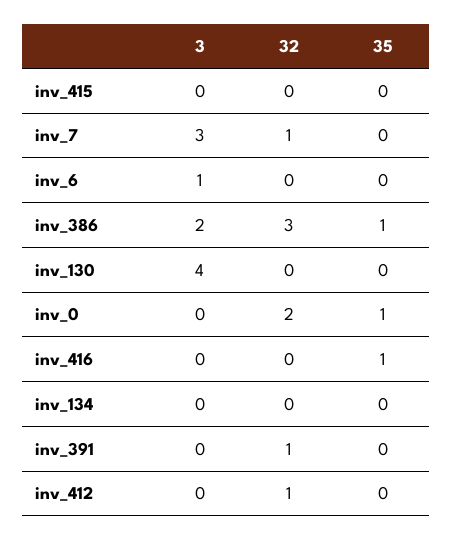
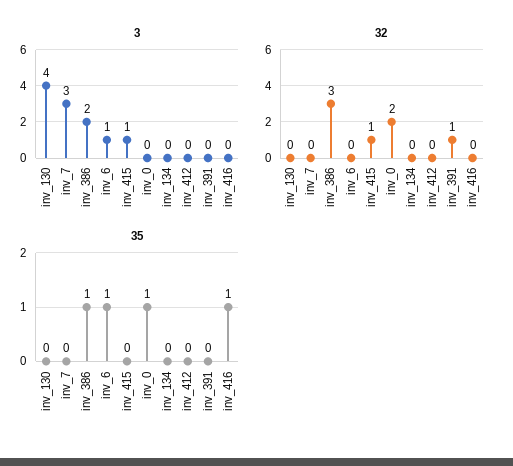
  {
    "3": {
-     "inv_415": 0,
+     "inv_415": 1,
      "inv_7": 3,
      "inv_6": 1,
      "inv_386": 2,
      "inv_130": 4,
      "inv_0": 0,
      "inv_416": 0,
      "inv_134": 0,
      "inv_391": 0,
      "inv_412": 0
    },
    "32": {
-     "inv_415": 0,
+     "inv_415": 1,
-     "inv_7": 1,
+     "inv_7": 0,
      "inv_6": 0,
      "inv_386": 3,
      "inv_130": 0,
      "inv_0": 2,
      "inv_416": 0,
      "inv_134": 0,
      "inv_391": 1,
-     "inv_412": 1
+     "inv_412": 0
    },
    "35": {
      "inv_415": 0,
      "inv_7": 0,
-     "inv_6": 0,
+     "inv_6": 1,
      "inv_386": 1,
      "inv_130": 0,
      "inv_0": 1,
      "inv_416": 1,
      "inv_134": 0,
      "inv_391": 0,
      "inv_412": 0
    }
  }

